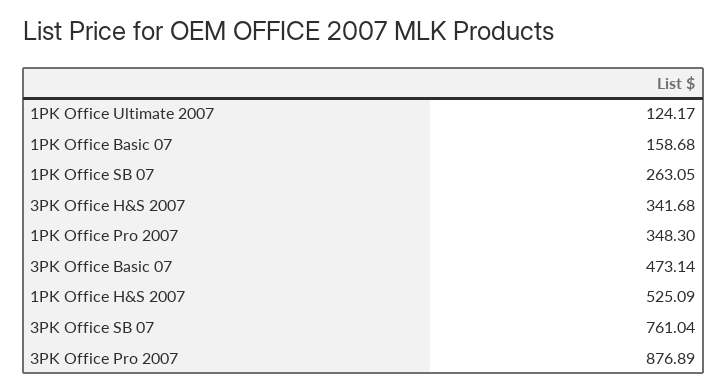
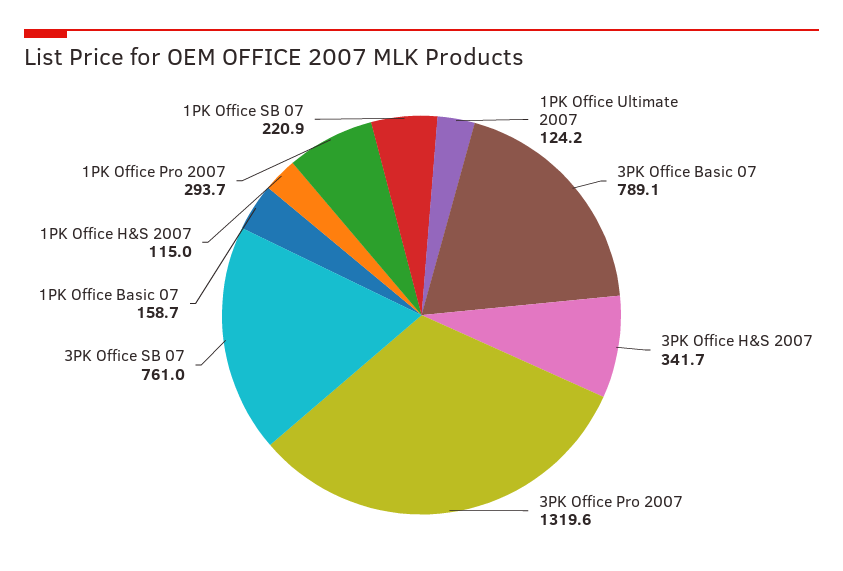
  {
    "1PK Office Ultimate 2007": 124.17,
    "1PK Office Basic 07": 158.68,
-   "1PK Office SB 07": 263.05,
+   "1PK Office SB 07": 220.9,
    "3PK Office H&S 2007": 341.68,
-   "1PK Office Pro 2007": 348.3,
+   "1PK Office Pro 2007": 293.7,
-   "3PK Office Basic 07": 473.14,
+   "3PK Office Basic 07": 789.1,
-   "1PK Office H&S 2007": 525.09,
+   "1PK Office H&S 2007": 115,
    "3PK Office SB 07": 761.04,
-   "3PK Office Pro 2007": 876.89
+   "3PK Office Pro 2007": 1319.6
  }

